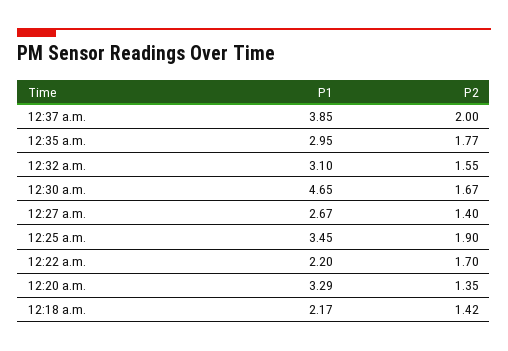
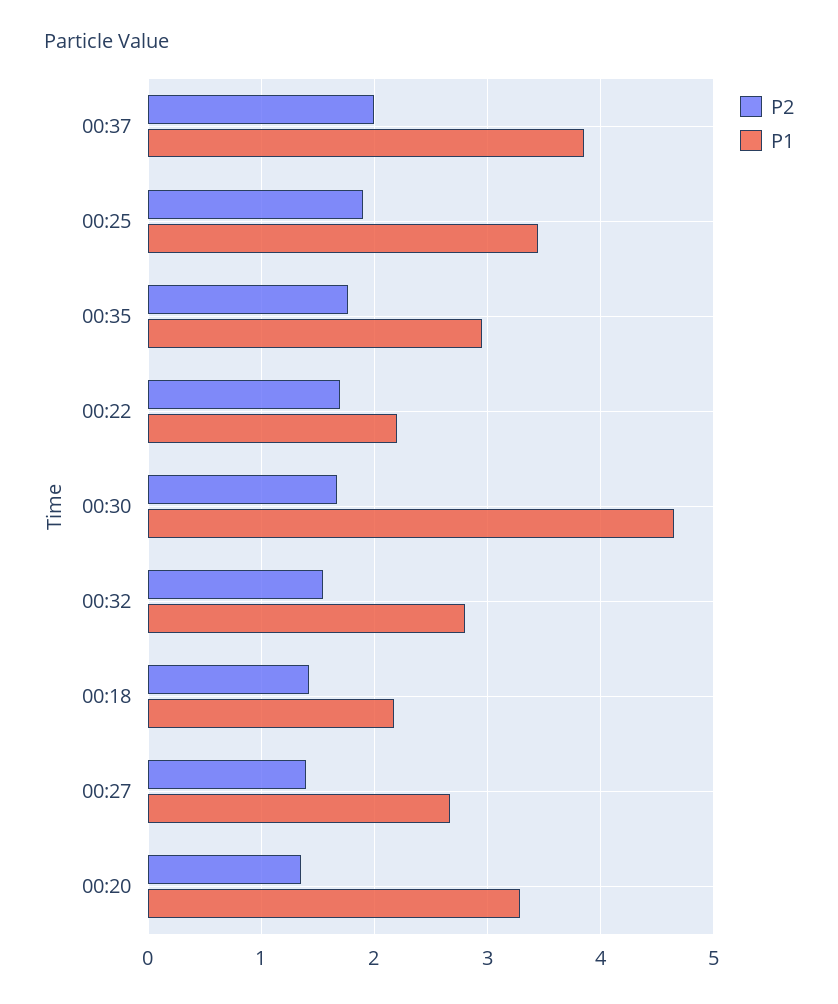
  {
    "P1": {
      "12:37 a.m.": 3.85,
      "12:35 a.m.": 2.95,
-     "12:32 a.m.": 3.1,
+     "12:32 a.m.": 2.8,
      "12:30 a.m.": 4.65,
      "12:27 a.m.": 2.67,
      "12:25 a.m.": 3.45,
      "12:22 a.m.": 2.2,
      "12:20 a.m.": 3.29,
      "12:18 a.m.": 2.17
    },
    "P2": {
      "12:37 a.m.": 2,
      "12:35 a.m.": 1.77,
      "12:32 a.m.": 1.55,
      "12:30 a.m.": 1.67,
      "12:27 a.m.": 1.4,
      "12:25 a.m.": 1.9,
      "12:22 a.m.": 1.7,
      "12:20 a.m.": 1.35,
      "12:18 a.m.": 1.42
    }
  }

